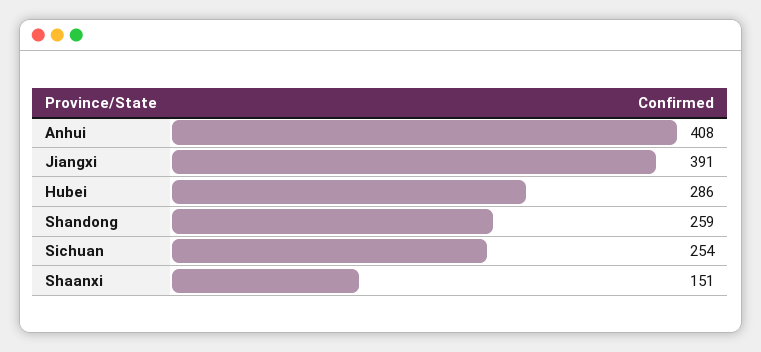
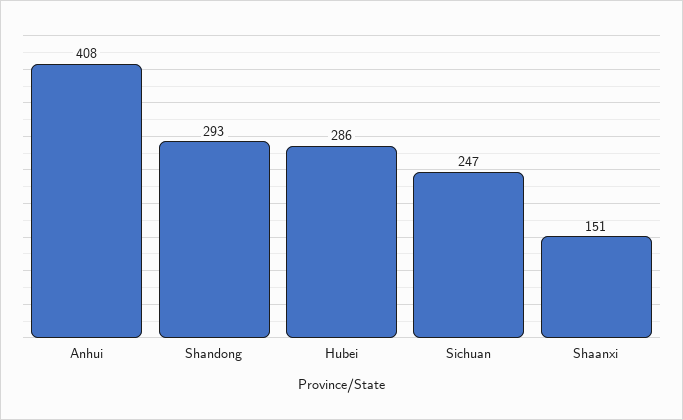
  {
    "Anhui": 408,
-   "Jiangxi": 391,
    "Hubei": 286,
-   "Shandong": 259,
+   "Shandong": 293,
-   "Sichuan": 254,
+   "Sichuan": 247,
    "Shaanxi": 151
  }

